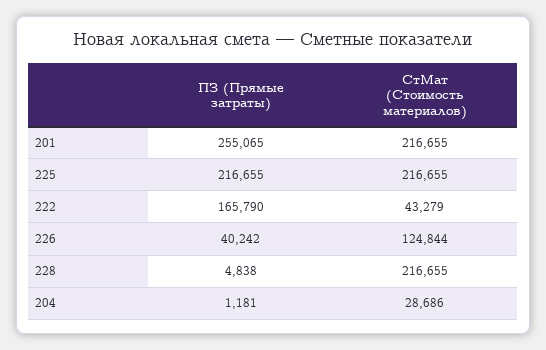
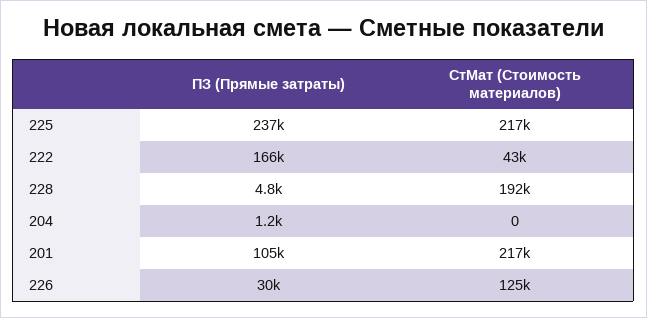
  {
    "ПЗ (Прямые затраты)": {
-     "201": 255065,
+     "201": 105000,
-     "225": 216655,
+     "225": 237000,
      "222": 165790,
-     "226": 40242,
+     "226": 30000,
      "228": 4838,
      "204": 1181
    },
    "СтМат (Стоимость материалов)": {
      "201": 216655,
      "225": 216655,
      "222": 43279,
      "226": 124844,
-     "228": 216655,
+     "228": 192000,
-     "204": 28686
+     "204": 0
    }
  }

